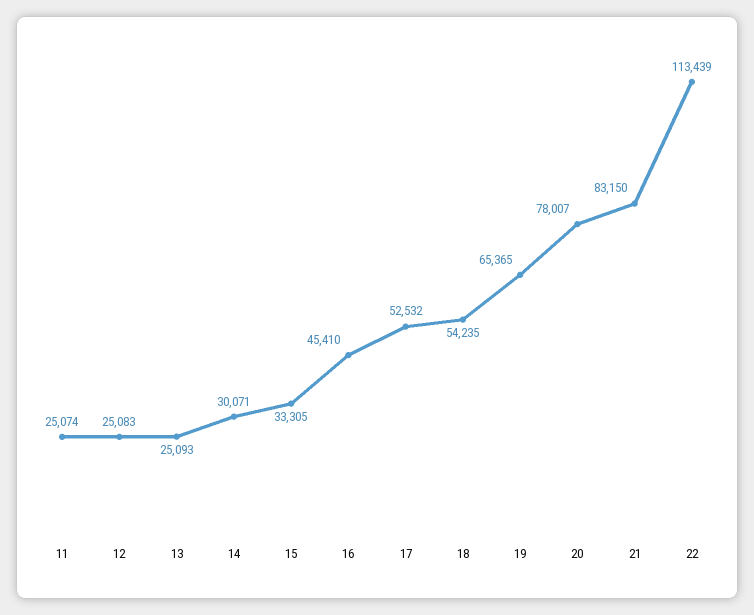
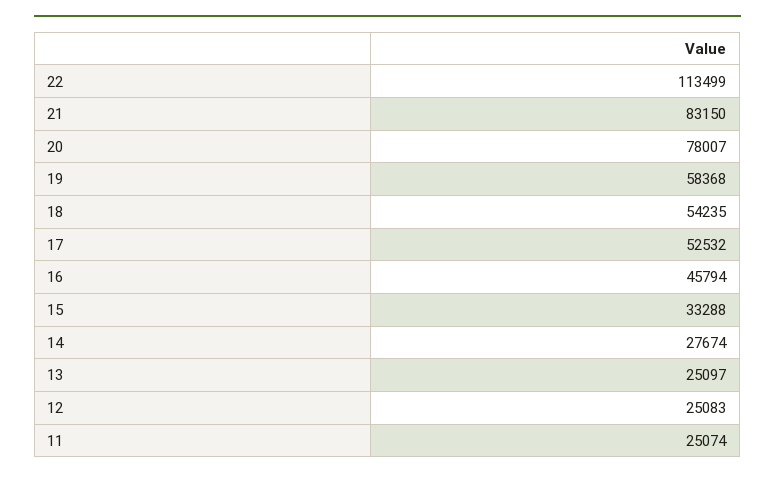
  {
    "11": 25074,
    "12": 25083,
-   "13": 25093,
+   "13": 25097,
-   "14": 30071,
+   "14": 27674,
-   "15": 33305,
+   "15": 33288,
-   "16": 45410,
+   "16": 45794,
    "17": 52532,
    "18": 54235,
-   "19": 65365,
+   "19": 58368,
    "20": 78007,
    "21": 83150,
-   "22": 113439
+   "22": 113499
  }

